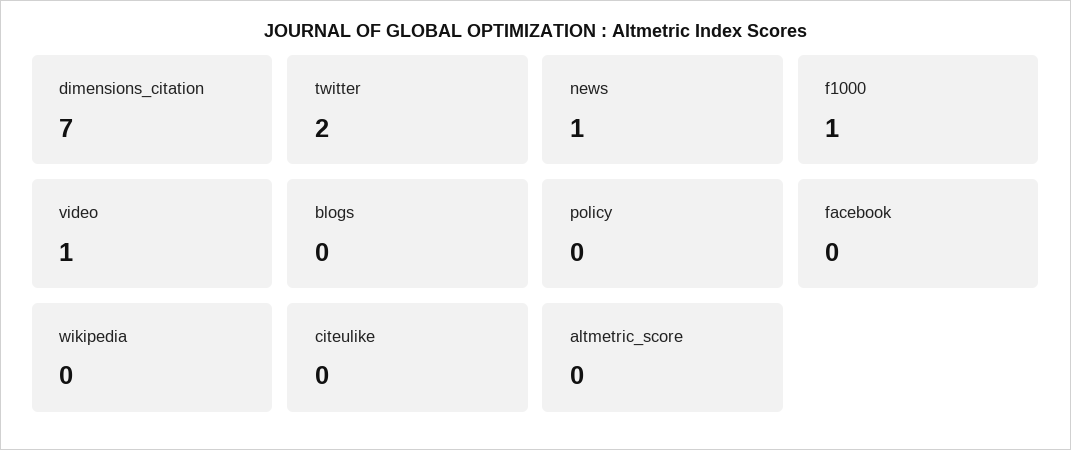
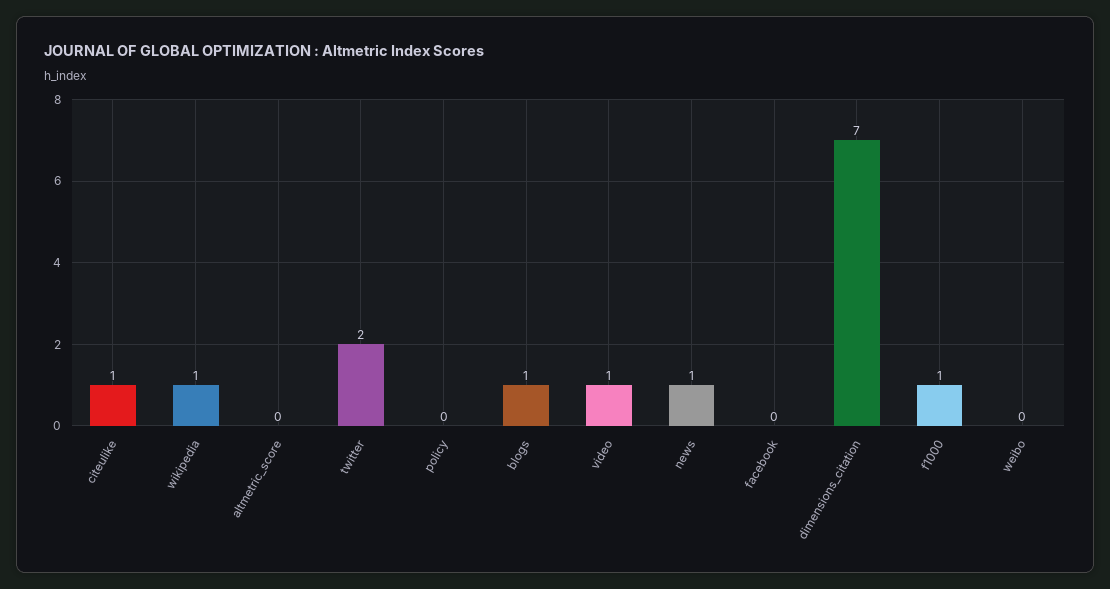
  {
    "dimensions_citation": 7,
    "twitter": 2,
    "news": 1,
    "f1000": 1,
    "video": 1,
-   "blogs": 0,
+   "blogs": 1,
    "policy": 0,
    "facebook": 0,
-   "wikipedia": 0,
+   "wikipedia": 1,
-   "citeulike": 0,
+   "citeulike": 1,
-   "altmetric_score": 0
+   "altmetric_score": 0,
+   "weibo": 0
  }

